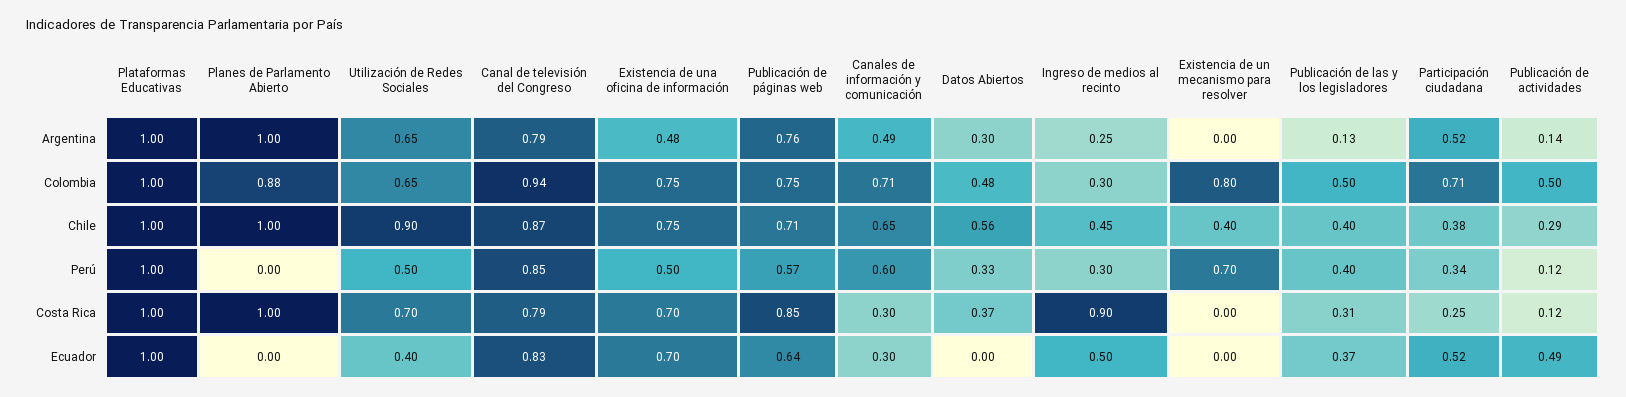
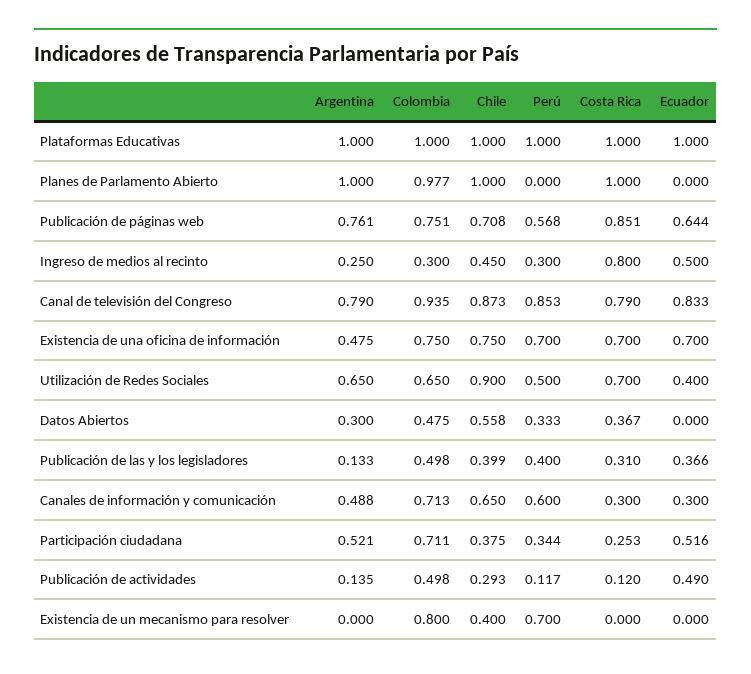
  {
    "Plataformas Educativas": {
      "Argentina": 1,
      "Colombia": 1,
      "Chile": 1,
      "Perú": 1,
      "Costa Rica": 1,
      "Ecuador": 1
    },
    "Planes de Parlamento Abierto": {
      "Argentina": 1,
-     "Colombia": 0.88,
+     "Colombia": 0.977,
      "Chile": 1,
      "Perú": 0,
      "Costa Rica": 1,
      "Ecuador": 0
    },
    "Utilización de Redes Sociales": {
      "Argentina": 0.65,
      "Colombia": 0.65,
      "Chile": 0.9,
      "Perú": 0.5,
      "Costa Rica": 0.7,
      "Ecuador": 0.4
    },
    "Canal de televisión del Congreso": {
      "Argentina": 0.79,
      "Colombia": 0.935,
      "Chile": 0.873,
      "Perú": 0.853,
      "Costa Rica": 0.79,
      "Ecuador": 0.833
    },
    "Existencia de una oficina de información": {
      "Argentina": 0.475,
      "Colombia": 0.75,
      "Chile": 0.75,
-     "Perú": 0.5,
+     "Perú": 0.7,
      "Costa Rica": 0.7,
      "Ecuador": 0.7
    },
    "Publicación de páginas web": {
      "Argentina": 0.761,
      "Colombia": 0.751,
      "Chile": 0.708,
      "Perú": 0.568,
      "Costa Rica": 0.851,
      "Ecuador": 0.644
    },
    "Canales de información y comunicación": {
      "Argentina": 0.488,
      "Colombia": 0.713,
      "Chile": 0.65,
      "Perú": 0.6,
      "Costa Rica": 0.3,
      "Ecuador": 0.3
    },
    "Datos Abiertos": {
      "Argentina": 0.3,
      "Colombia": 0.475,
      "Chile": 0.558,
      "Perú": 0.333,
      "Costa Rica": 0.367,
      "Ecuador": 0
    },
    "Ingreso de medios al recinto": {
      "Argentina": 0.25,
      "Colombia": 0.3,
      "Chile": 0.45,
      "Perú": 0.3,
-     "Costa Rica": 0.9,
+     "Costa Rica": 0.8,
      "Ecuador": 0.5
    },
    "Existencia de un mecanismo para resolver": {
      "Argentina": 0,
      "Colombia": 0.8,
      "Chile": 0.4,
      "Perú": 0.7,
      "Costa Rica": 0,
      "Ecuador": 0
    },
    "Publicación de las y los legisladores": {
      "Argentina": 0.133,
      "Colombia": 0.498,
      "Chile": 0.399,
      "Perú": 0.4,
      "Costa Rica": 0.31,
      "Ecuador": 0.366
    },
    "Participación ciudadana": {
      "Argentina": 0.521,
      "Colombia": 0.711,
      "Chile": 0.375,
      "Perú": 0.344,
      "Costa Rica": 0.253,
      "Ecuador": 0.516
    },
    "Publicación de actividades": {
      "Argentina": 0.135,
      "Colombia": 0.498,
      "Chile": 0.293,
      "Perú": 0.117,
      "Costa Rica": 0.12,
      "Ecuador": 0.49
    }
  }

